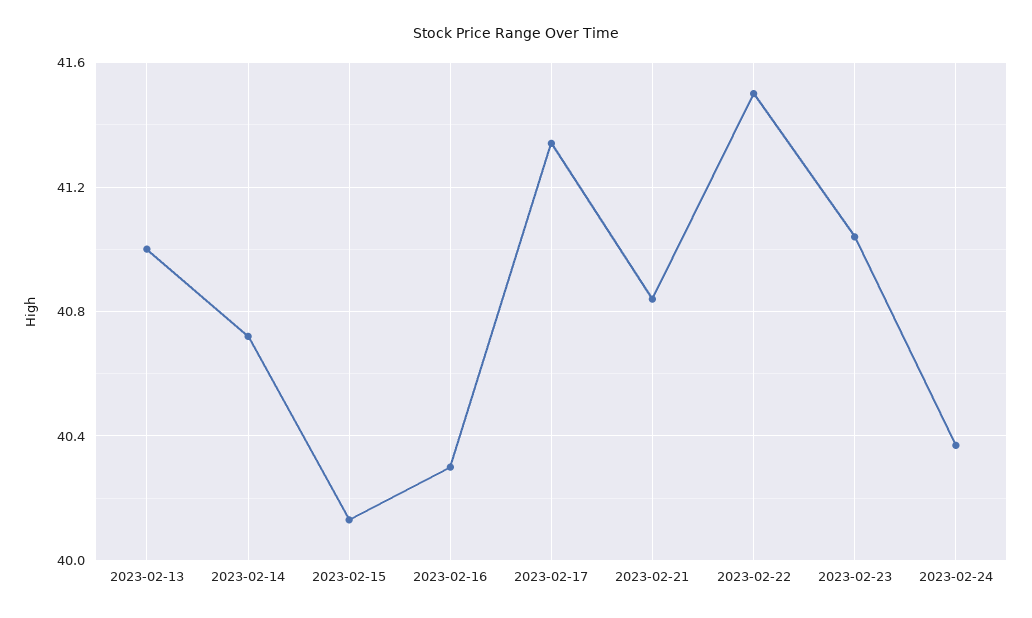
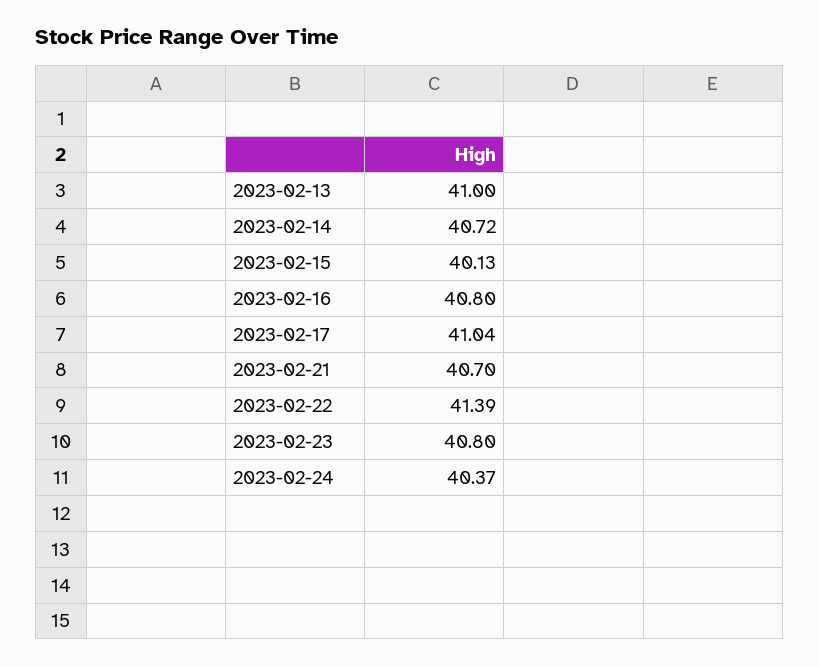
  {
    "2023-02-13": 41,
    "2023-02-14": 40.72,
    "2023-02-15": 40.13,
-   "2023-02-16": 40.3,
+   "2023-02-16": 40.8,
-   "2023-02-17": 41.35,
+   "2023-02-17": 41.04,
-   "2023-02-21": 40.85,
+   "2023-02-21": 40.7,
-   "2023-02-22": 41.5,
+   "2023-02-22": 41.39,
-   "2023-02-23": 41.05,
+   "2023-02-23": 40.8,
    "2023-02-24": 40.37
  }

